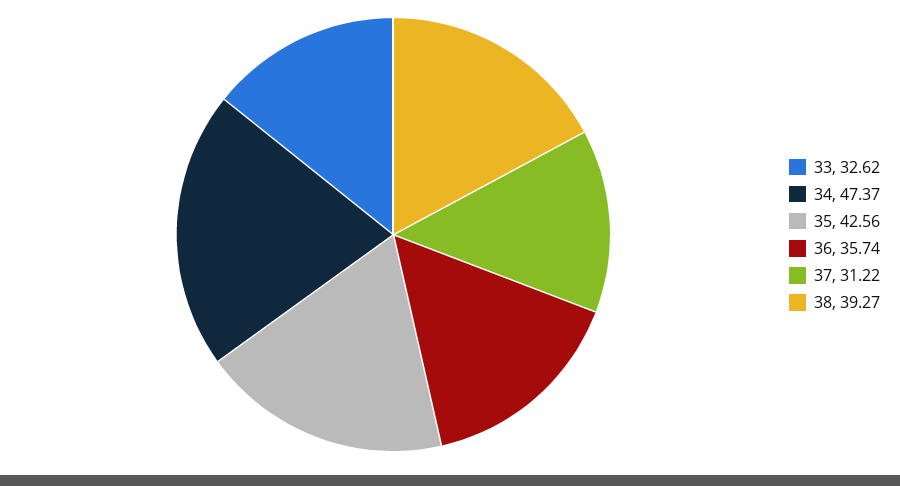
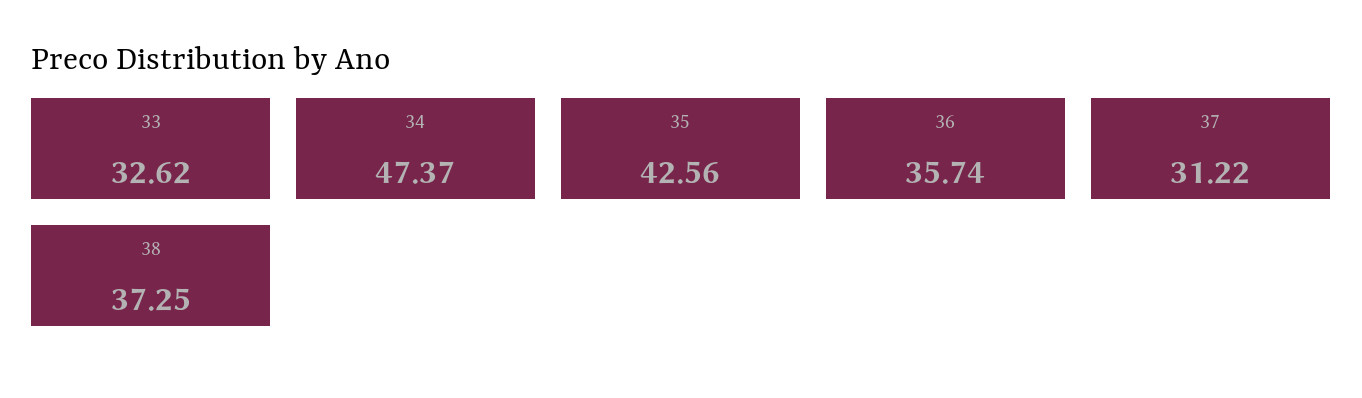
  {
    "33": 32.62,
    "34": 47.37,
    "35": 42.56,
    "36": 35.74,
    "37": 31.22,
-   "38": 39.27
+   "38": 37.25
  }

